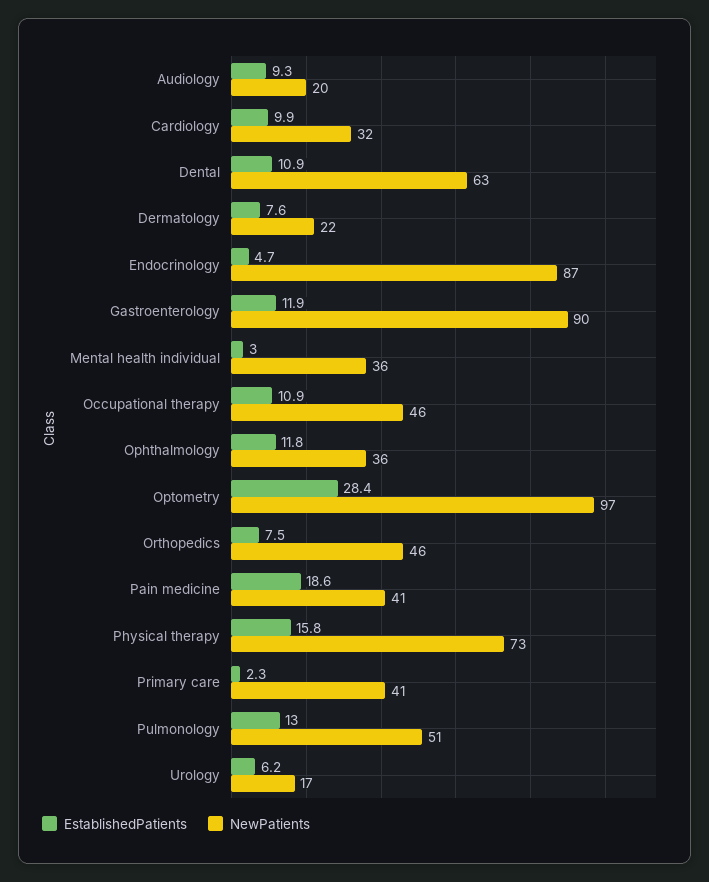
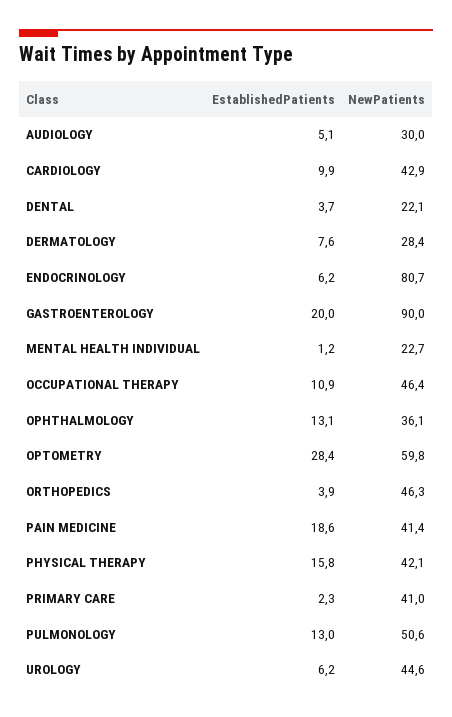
  {
    "EstablishedPatients": {
-     "Audiology": 9.3,
+     "Audiology": 5.1,
      "Cardiology": 9.9,
-     "Dental": 10.9,
+     "Dental": 3.7,
      "Dermatology": 7.6,
-     "Endocrinology": 4.7,
+     "Endocrinology": 6.2,
-     "Gastroenterology": 11.9,
+     "Gastroenterology": 20,
-     "Mental health individual": 3,
+     "Mental health individual": 1.2,
      "Occupational therapy": 10.9,
-     "Ophthalmology": 11.8,
+     "Ophthalmology": 13.1,
      "Optometry": 28.4,
-     "Orthopedics": 7.5,
+     "Orthopedics": 3.9,
      "Pain medicine": 18.6,
      "Physical therapy": 15.8,
      "Primary care": 2.3,
      "Pulmonology": 13,
      "Urology": 6.2
    },
    "NewPatients": {
-     "Audiology": 20,
+     "Audiology": 30,
-     "Cardiology": 32,
+     "Cardiology": 42.9,
-     "Dental": 63,
+     "Dental": 22.1,
-     "Dermatology": 22,
+     "Dermatology": 28.4,
-     "Endocrinology": 87,
+     "Endocrinology": 80.7,
      "Gastroenterology": 90,
-     "Mental health individual": 36,
+     "Mental health individual": 22.7,
      "Occupational therapy": 46.4,
      "Ophthalmology": 36.1,
-     "Optometry": 97,
+     "Optometry": 59.8,
      "Orthopedics": 46.3,
      "Pain medicine": 41.4,
-     "Physical therapy": 73,
+     "Physical therapy": 42.1,
      "Primary care": 41,
      "Pulmonology": 50.6,
-     "Urology": 17
+     "Urology": 44.6
    }
  }

